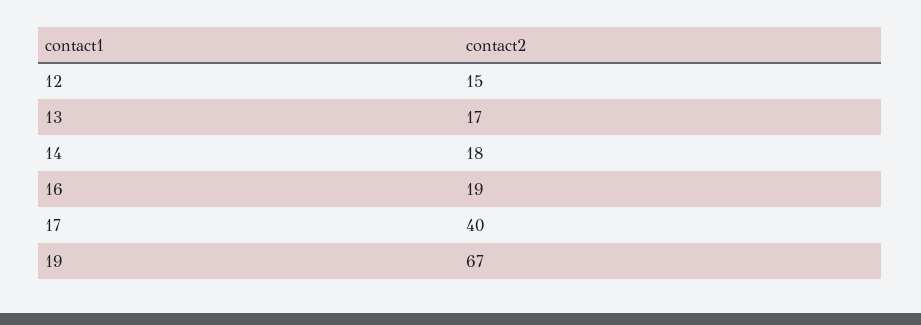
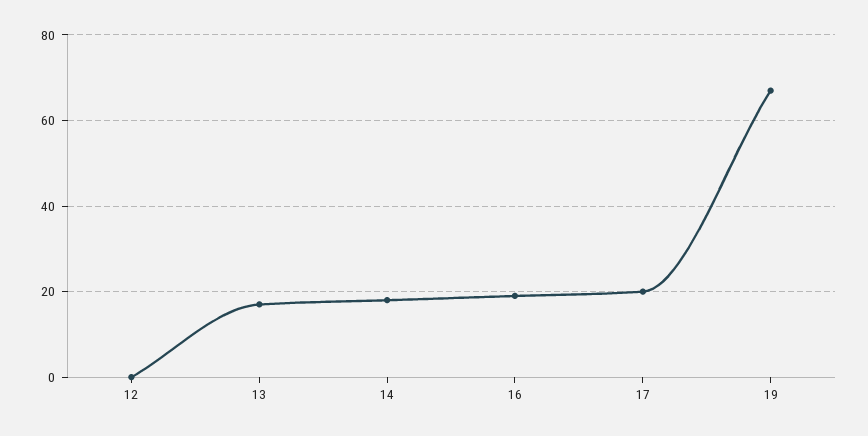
  {
-   "12": 15,
+   "12": 0,
    "13": 17,
    "14": 18,
    "16": 19,
-   "17": 40,
+   "17": 20,
    "19": 67
  }

